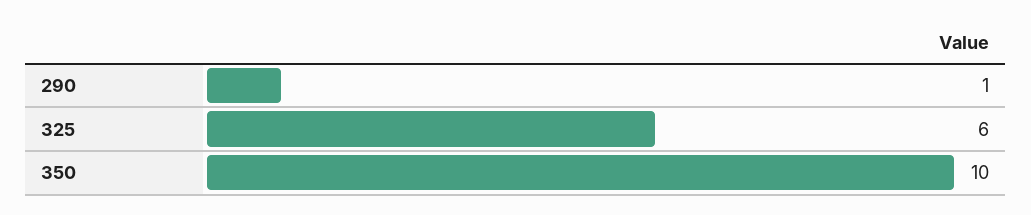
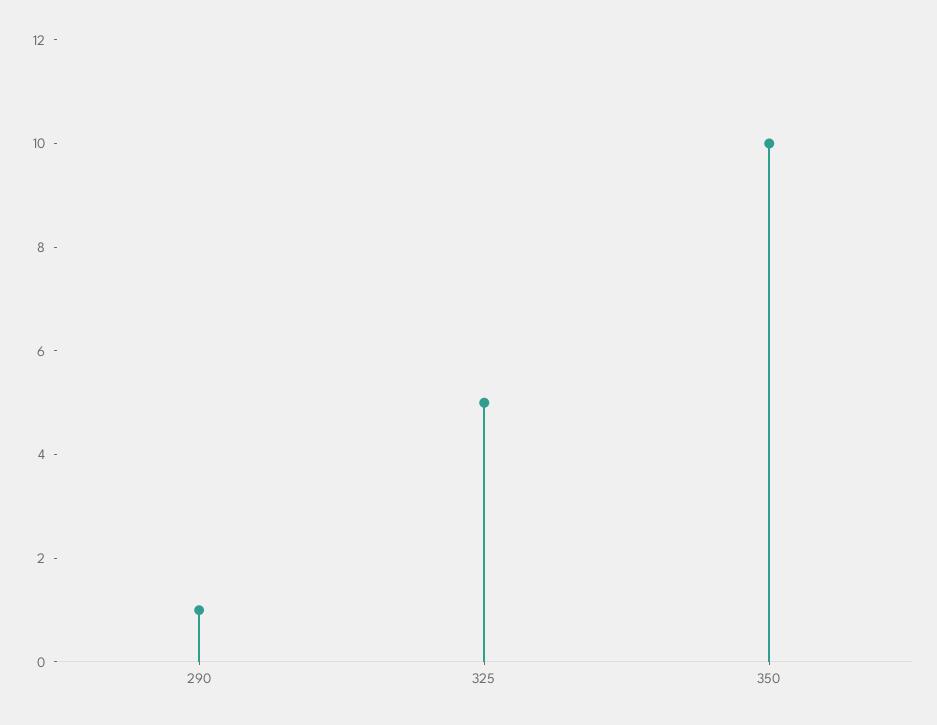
  {
    "290": 1,
-   "325": 6,
+   "325": 5,
    "350": 10
  }

